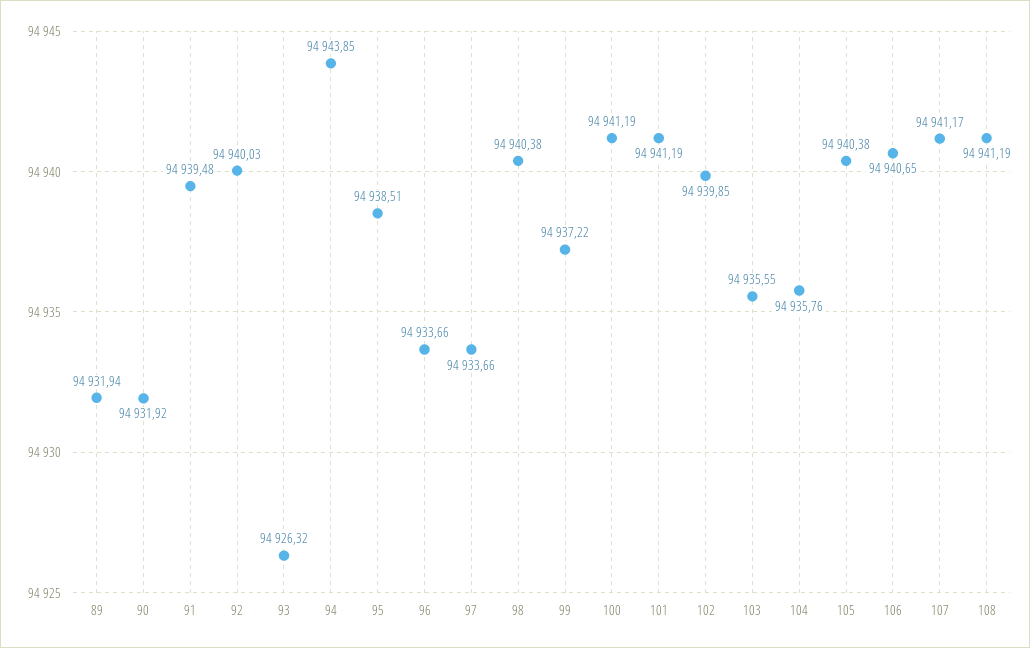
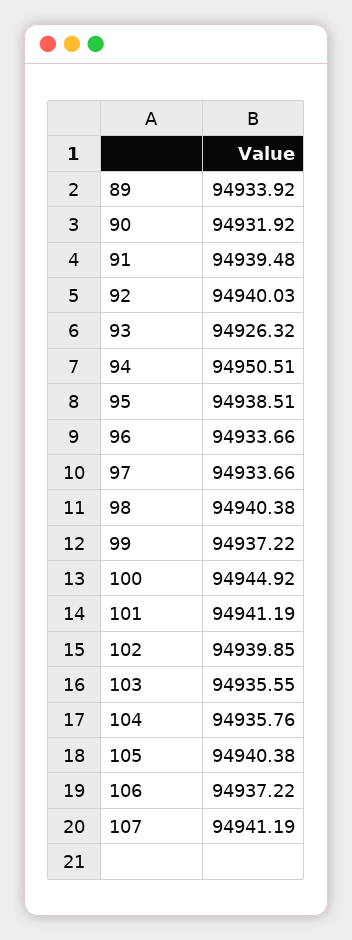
  {
-   "89": 94931.94,
+   "89": 94933.92,
    "90": 94931.92,
    "91": 94939.48,
    "92": 94940.03,
    "93": 94926.32,
-   "94": 94943.85,
+   "94": 94950.51,
    "95": 94938.51,
    "96": 94933.66,
    "97": 94933.66,
    "98": 94940.38,
    "99": 94937.22,
-   "100": 94941.19,
+   "100": 94944.92,
    "101": 94941.19,
    "102": 94939.85,
    "103": 94935.55,
    "104": 94935.76,
    "105": 94940.38,
-   "106": 94940.65,
+   "106": 94937.22,
-   "107": 94941.17,
+   "107": 94941.19
-   "108": 94941.19
  }

